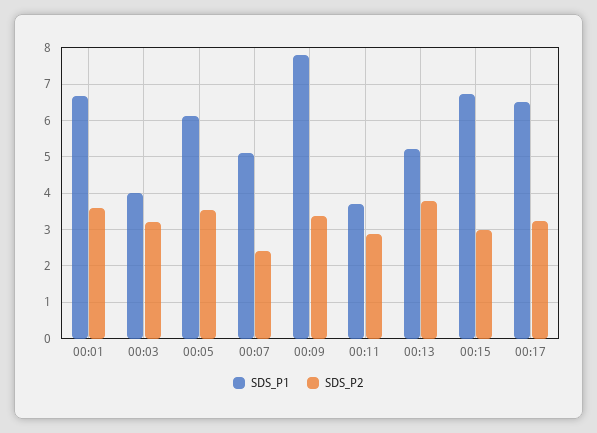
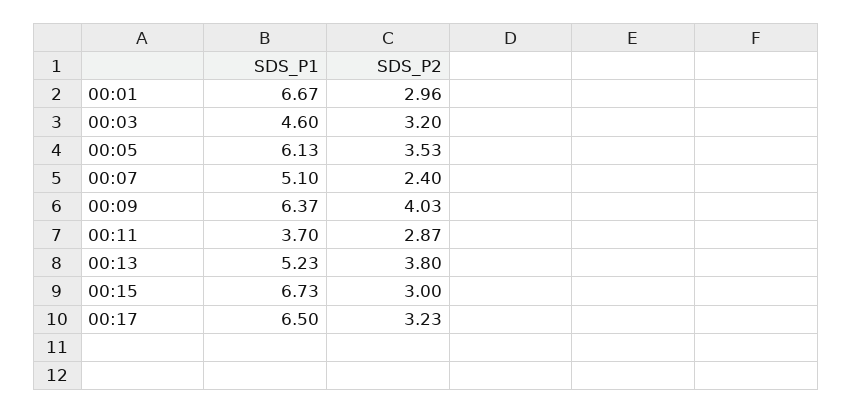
  {
    "SDS_P1": {
      "00:01": 6.67,
-     "00:03": 4,
+     "00:03": 4.6,
      "00:05": 6.13,
      "00:07": 5.1,
-     "00:09": 7.8,
+     "00:09": 6.37,
      "00:11": 3.7,
      "00:13": 5.23,
      "00:15": 6.73,
      "00:17": 6.5
    },
    "SDS_P2": {
-     "00:01": 3.6,
+     "00:01": 2.96,
      "00:03": 3.2,
      "00:05": 3.53,
      "00:07": 2.4,
-     "00:09": 3.4,
+     "00:09": 4.03,
      "00:11": 2.87,
      "00:13": 3.8,
      "00:15": 3,
      "00:17": 3.23
    }
  }

